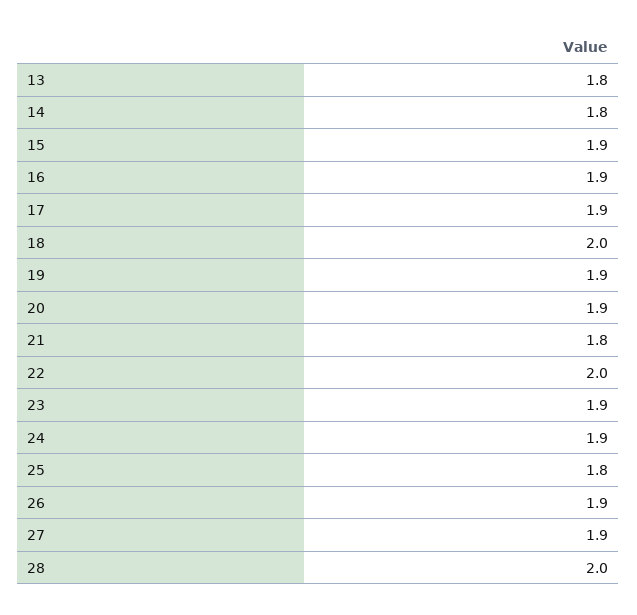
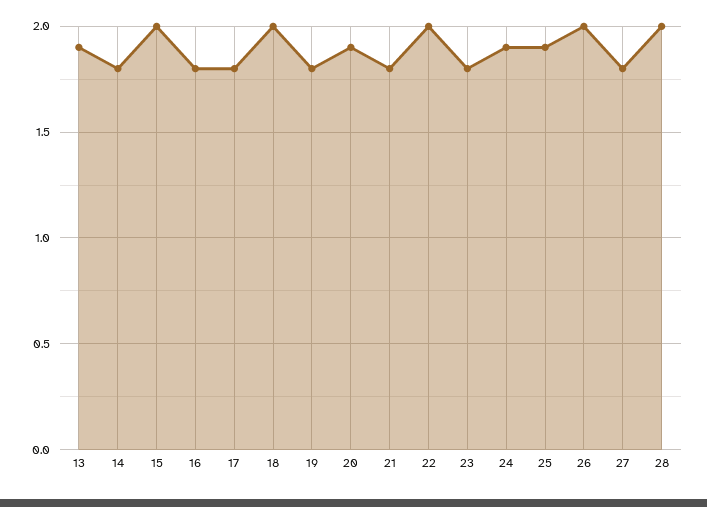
  {
-   "13": 1.8,
+   "13": 1.9,
    "14": 1.8,
-   "15": 1.9,
+   "15": 2,
-   "16": 1.9,
+   "16": 1.8,
-   "17": 1.9,
+   "17": 1.8,
    "18": 2,
-   "19": 1.9,
+   "19": 1.8,
    "20": 1.9,
    "21": 1.8,
    "22": 2,
-   "23": 1.9,
+   "23": 1.8,
    "24": 1.9,
-   "25": 1.8,
+   "25": 1.9,
-   "26": 1.9,
+   "26": 2,
-   "27": 1.9,
+   "27": 1.8,
    "28": 2
  }

